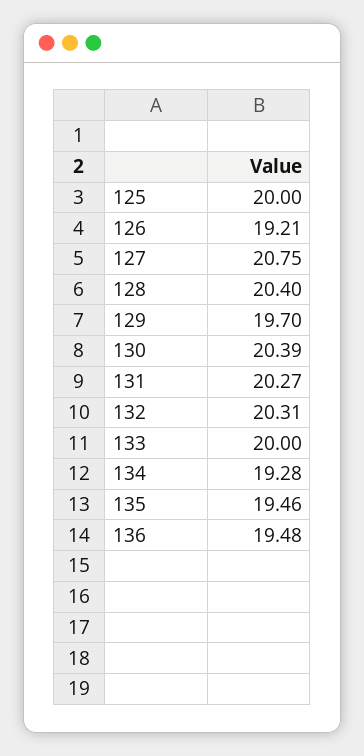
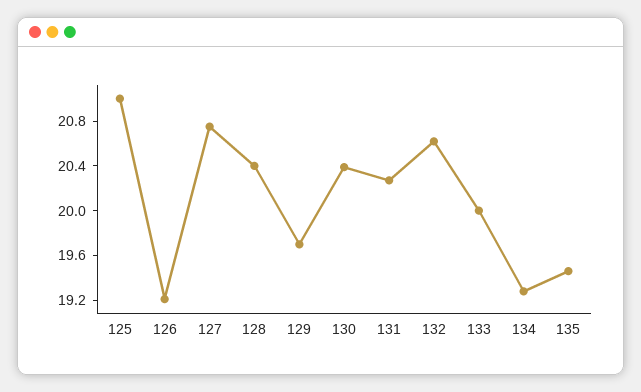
  {
-   "125": 20,
+   "125": 21,
    "126": 19.21,
    "127": 20.75,
    "128": 20.4,
    "129": 19.7,
    "130": 20.39,
    "131": 20.27,
-   "132": 20.31,
+   "132": 20.6,
    "133": 20,
    "134": 19.28,
-   "135": 19.46,
+   "135": 19.46
-   "136": 19.48
  }

